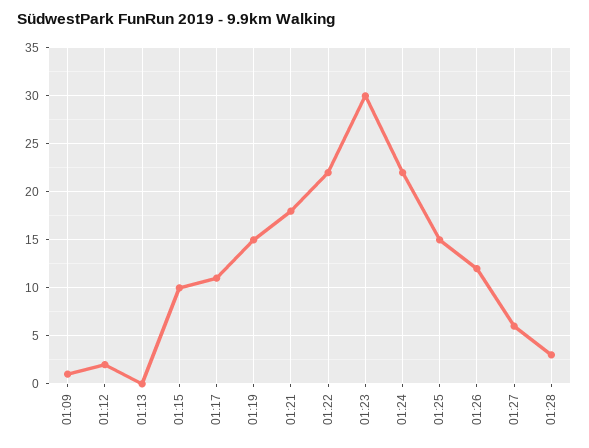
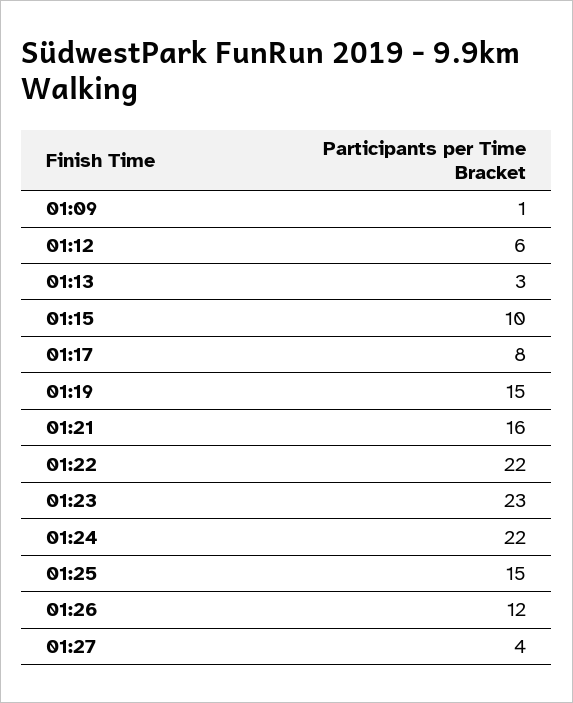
  {
    "01:09": 1,
-   "01:12": 2,
+   "01:12": 6,
-   "01:13": 0,
+   "01:13": 3,
    "01:15": 10,
-   "01:17": 11,
+   "01:17": 8,
    "01:19": 15,
-   "01:21": 18,
+   "01:21": 16,
    "01:22": 22,
-   "01:23": 30,
+   "01:23": 23,
    "01:24": 22,
    "01:25": 15,
    "01:26": 12,
-   "01:27": 6,
+   "01:27": 4
-   "01:28": 3
  }

